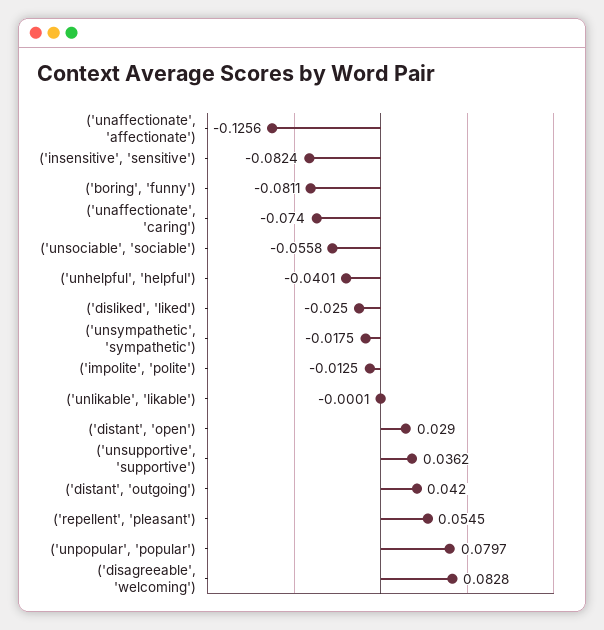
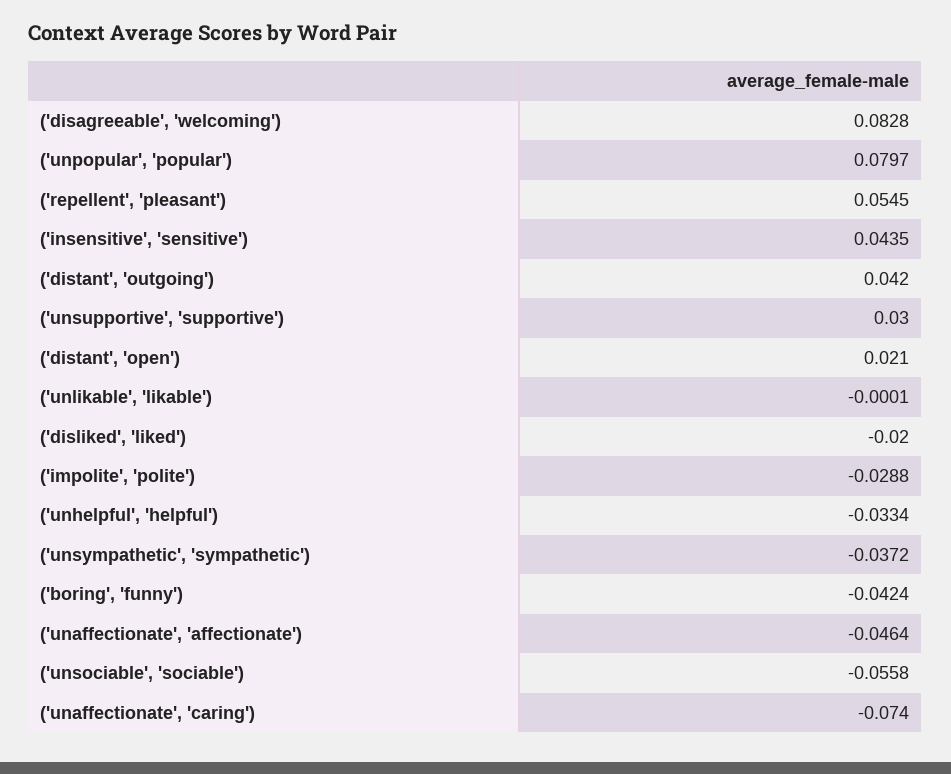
  {
-   "('unaffectionate', 'affectionate')": -0.1256,
+   "('unaffectionate', 'affectionate')": -0.0464,
-   "('insensitive', 'sensitive')": -0.0824,
+   "('insensitive', 'sensitive')": 0.0435,
-   "('boring', 'funny')": -0.0811,
+   "('boring', 'funny')": -0.0424,
    "('unaffectionate', 'caring')": -0.074,
    "('unsociable', 'sociable')": -0.0558,
-   "('unhelpful', 'helpful')": -0.0401,
+   "('unhelpful', 'helpful')": -0.0334,
-   "('disliked', 'liked')": -0.025,
+   "('disliked', 'liked')": -0.02,
-   "('unsympathetic', 'sympathetic')": -0.0175,
+   "('unsympathetic', 'sympathetic')": -0.0372,
-   "('impolite', 'polite')": -0.0125,
+   "('impolite', 'polite')": -0.0288,
    "('unlikable', 'likable')": -0.0001,
-   "('distant', 'open')": 0.029,
+   "('distant', 'open')": 0.021,
-   "('unsupportive', 'supportive')": 0.0362,
+   "('unsupportive', 'supportive')": 0.03,
    "('distant', 'outgoing')": 0.042,
    "('repellent', 'pleasant')": 0.0545,
    "('unpopular', 'popular')": 0.0797,
    "('disagreeable', 'welcoming')": 0.0828
  }

